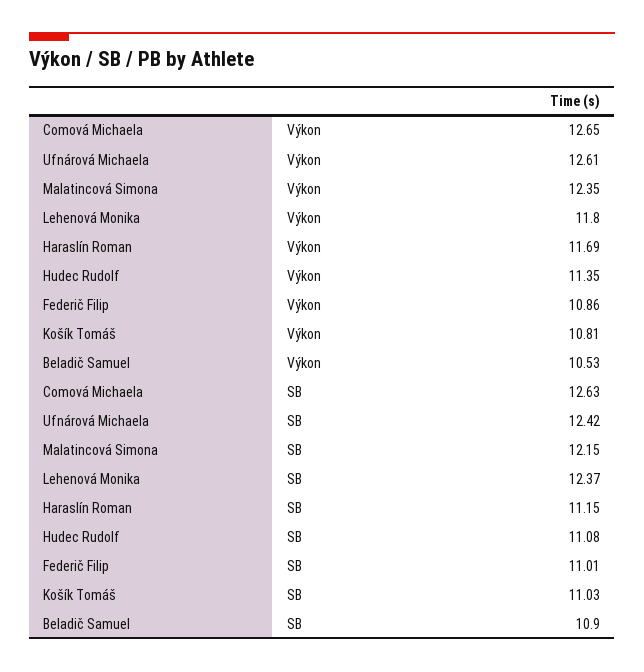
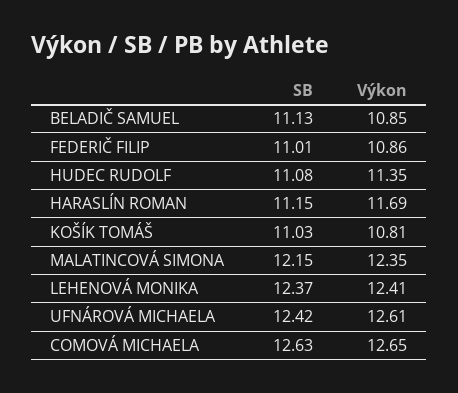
  {
    "Comová Michaela": {
      "Výkon": 12.65,
      "SB": 12.63
    },
    "Ufnárová Michaela": {
      "Výkon": 12.61,
      "SB": 12.42
    },
    "Malatincová Simona": {
      "Výkon": 12.35,
      "SB": 12.15
    },
    "Lehenová Monika": {
-     "Výkon": 11.8,
+     "Výkon": 12.41,
      "SB": 12.37
    },
    "Haraslín Roman": {
      "Výkon": 11.69,
      "SB": 11.15
    },
    "Hudec Rudolf": {
      "Výkon": 11.35,
      "SB": 11.08
    },
    "Federič Filip": {
      "Výkon": 10.86,
      "SB": 11.01
    },
    "Košík Tomáš": {
      "Výkon": 10.81,
      "SB": 11.03
    },
    "Beladič Samuel": {
-     "Výkon": 10.53,
+     "Výkon": 10.85,
-     "SB": 10.9
+     "SB": 11.13
    }
  }

